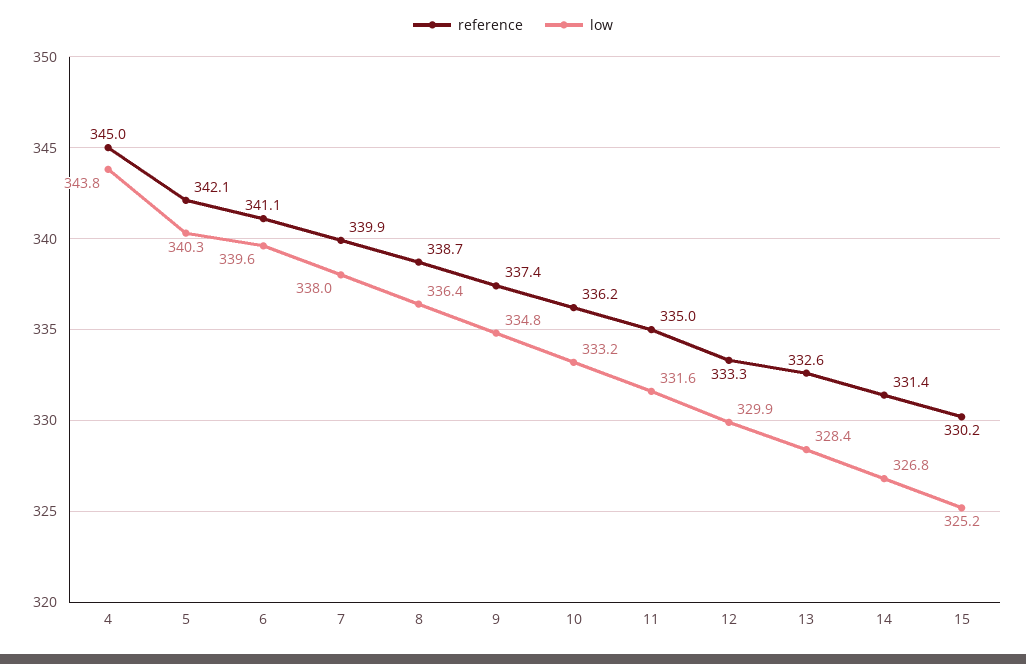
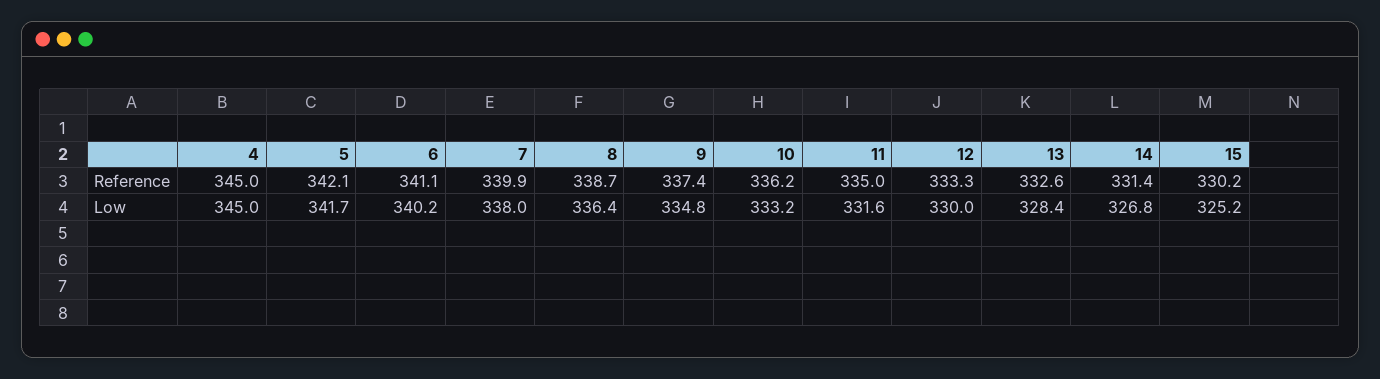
  {
    "reference": {
      "4": 345,
      "5": 342.1,
      "6": 341.1,
      "7": 339.9,
      "8": 338.7,
      "9": 337.4,
      "10": 336.2,
      "11": 335,
      "12": 333.3,
      "13": 332.6,
      "14": 331.4,
      "15": 330.2
    },
    "low": {
-     "4": 343.8,
+     "4": 345,
-     "5": 340.3,
+     "5": 341.7,
-     "6": 339.6,
+     "6": 340.2,
      "7": 338,
      "8": 336.4,
      "9": 334.8,
      "10": 333.2,
      "11": 331.6,
-     "12": 329.9,
+     "12": 330,
      "13": 328.4,
      "14": 326.8,
      "15": 325.2
    }
  }

